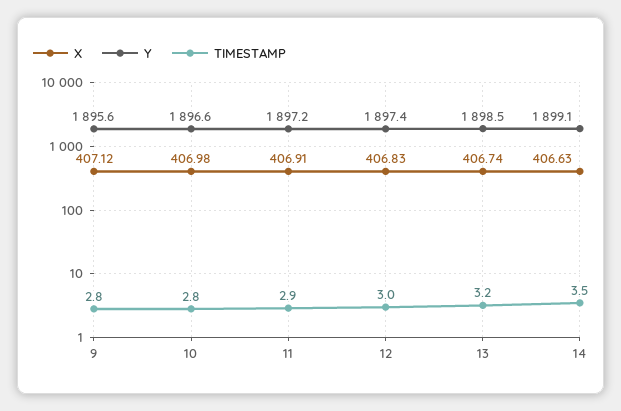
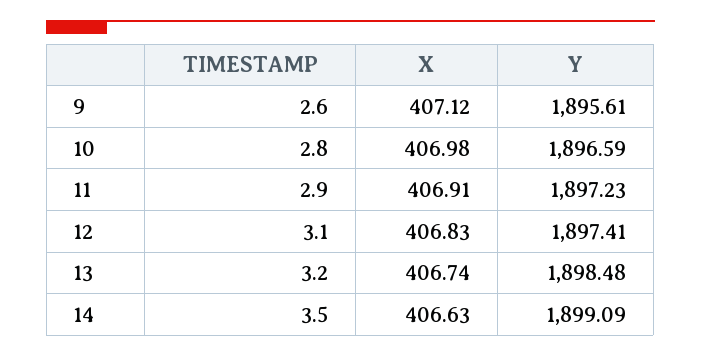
  {
    "X": {
      "9": 407.12,
      "10": 406.98,
      "11": 406.91,
      "12": 406.83,
      "13": 406.74,
      "14": 406.63
    },
    "Y": {
      "9": 1895.61,
      "10": 1896.59,
      "11": 1897.23,
      "12": 1897.41,
      "13": 1898.48,
      "14": 1899.09
    },
    "TIMESTAMP": {
-     "9": 2.8,
+     "9": 2.6,
      "10": 2.8,
      "11": 2.9,
-     "12": 3,
+     "12": 3.1,
      "13": 3.2,
      "14": 3.5
    }
  }

